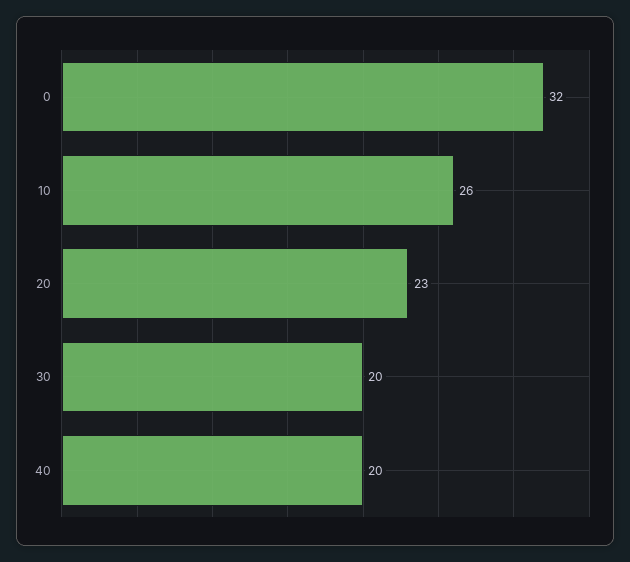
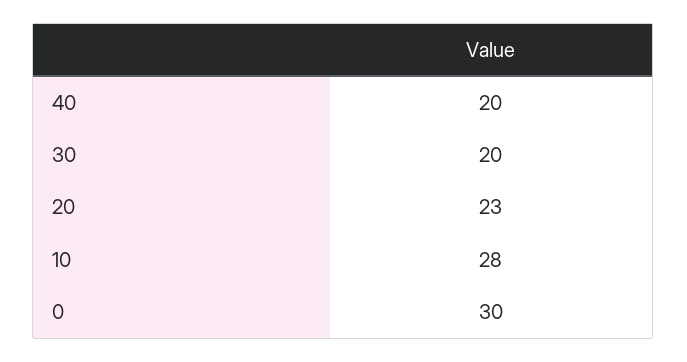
  {
-   "0": 32,
+   "0": 30,
-   "10": 26,
+   "10": 28,
    "20": 23,
    "30": 20,
    "40": 20
  }

